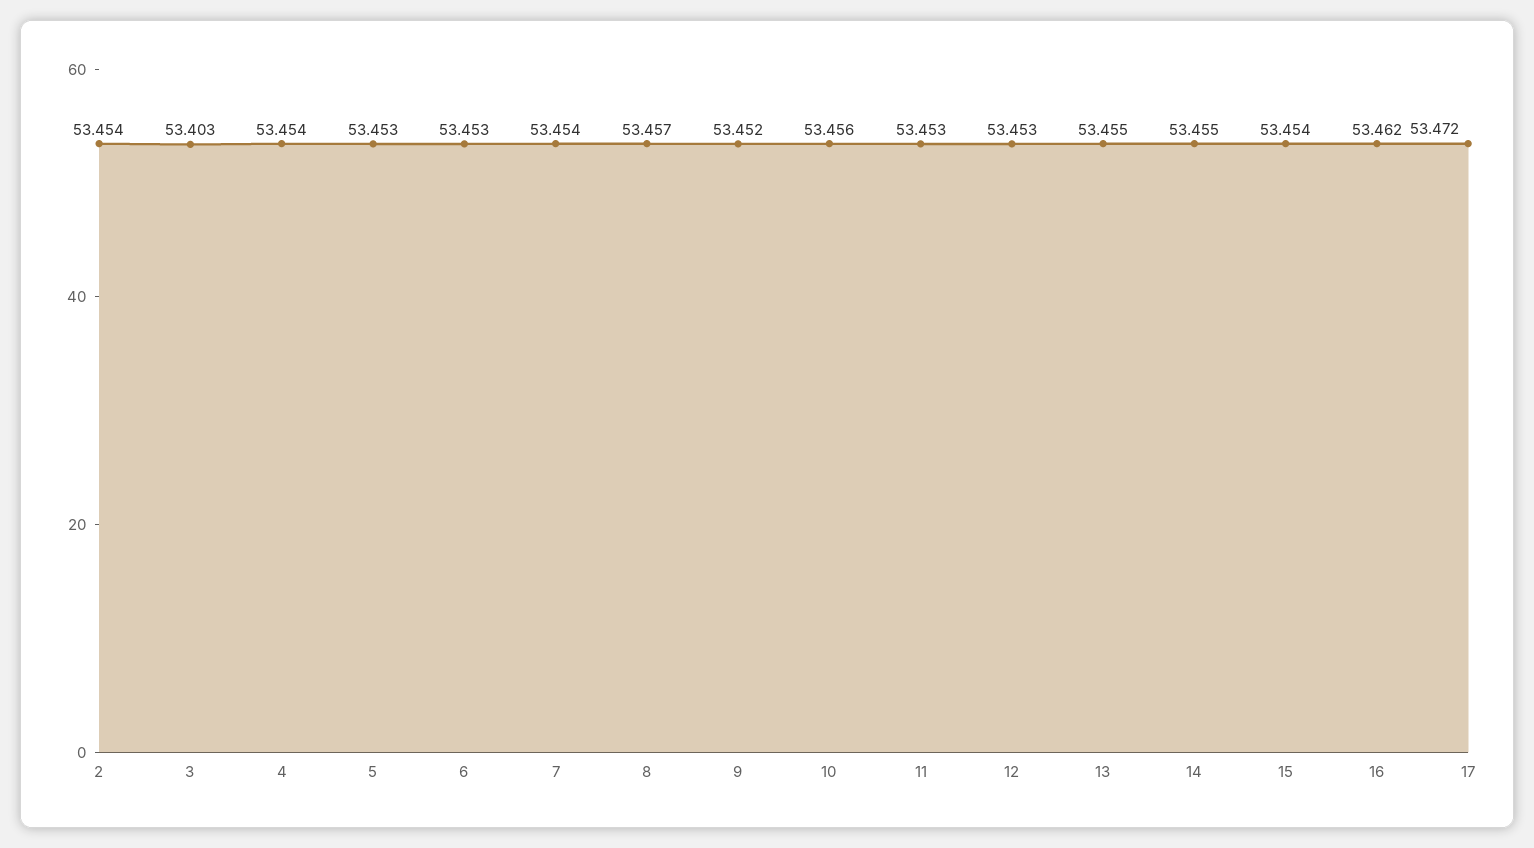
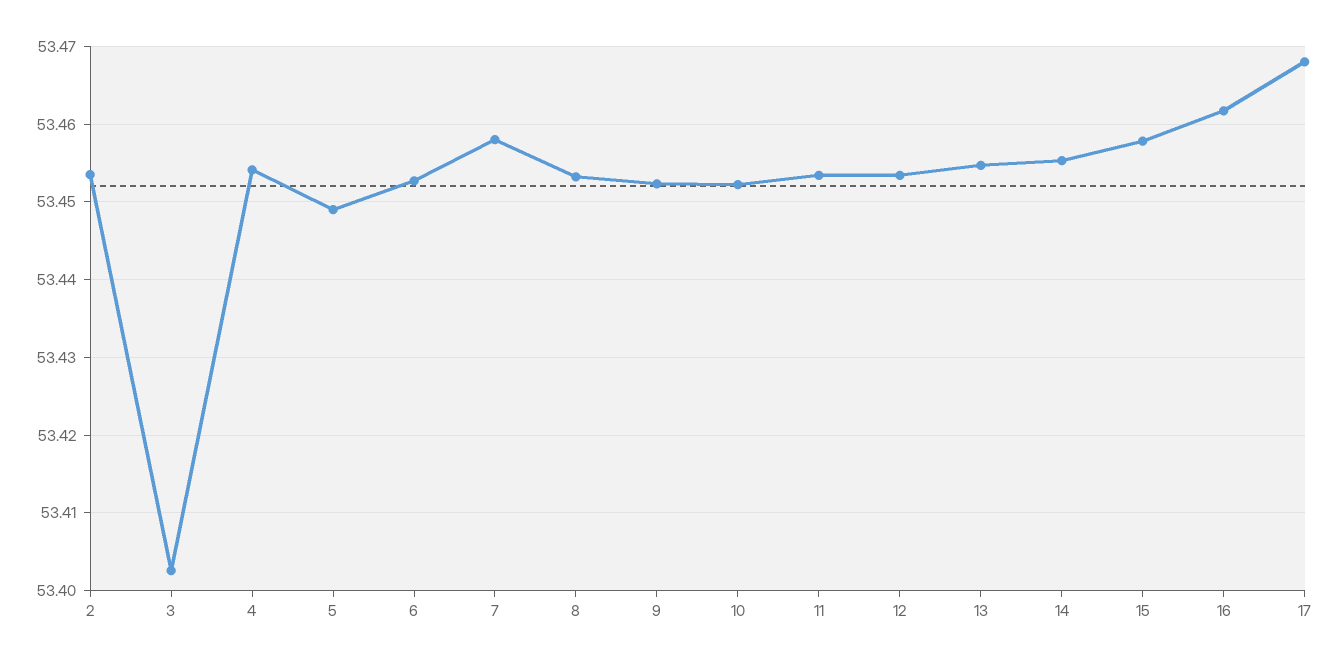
  {
    "2": 53.454,
    "3": 53.403,
    "4": 53.454,
-   "5": 53.453,
+   "5": 53.449,
    "6": 53.453,
-   "7": 53.454,
+   "7": 53.458,
-   "8": 53.457,
+   "8": 53.453,
    "9": 53.452,
-   "10": 53.456,
+   "10": 53.452,
    "11": 53.453,
    "12": 53.453,
    "13": 53.455,
    "14": 53.455,
-   "15": 53.454,
+   "15": 53.458,
    "16": 53.462,
-   "17": 53.472
+   "17": 53.468
  }

